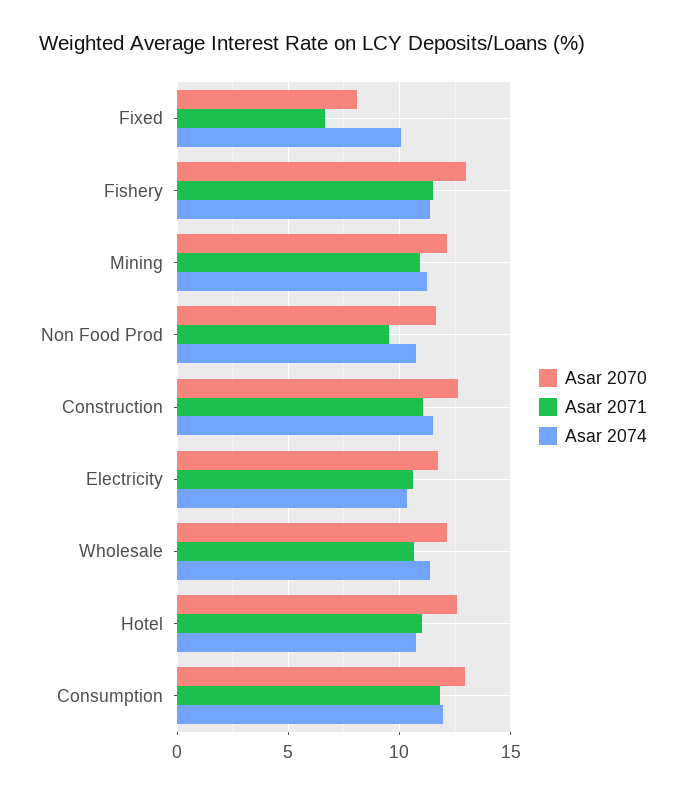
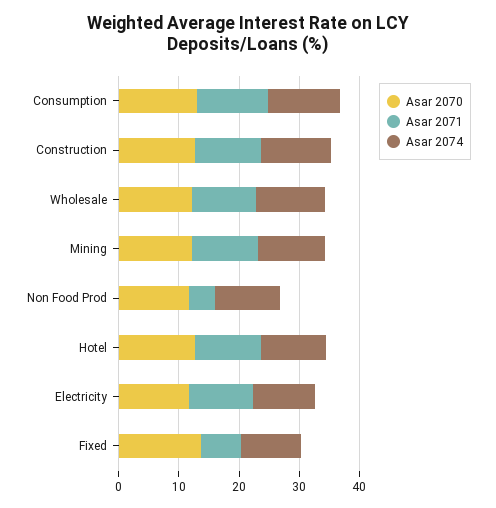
  {
    "Asar 2070": {
-     "Fixed": 8,
+     "Fixed": 14,
-     "Fishery": 13,
      "Mining": 12,
      "Non Food Prod": 11.5,
      "Construction": 12.5,
      "Electricity": 11.5,
      "Wholesale": 12,
      "Hotel": 12.5,
      "Consumption": 13
    },
    "Asar 2071": {
      "Fixed": 6.5,
-     "Fishery": 11.5,
      "Mining": 11,
-     "Non Food Prod": 9.5,
+     "Non Food Prod": 4,
      "Construction": 11,
      "Electricity": 10.5,
      "Wholesale": 10.5,
      "Hotel": 11,
      "Consumption": 12
    },
    "Asar 2074": {
      "Fixed": 10,
-     "Fishery": 11.5,
      "Mining": 11.5,
      "Non Food Prod": 11,
      "Construction": 11.5,
      "Electricity": 10.5,
      "Wholesale": 11.5,
      "Hotel": 10.5,
      "Consumption": 12
    }
  }

